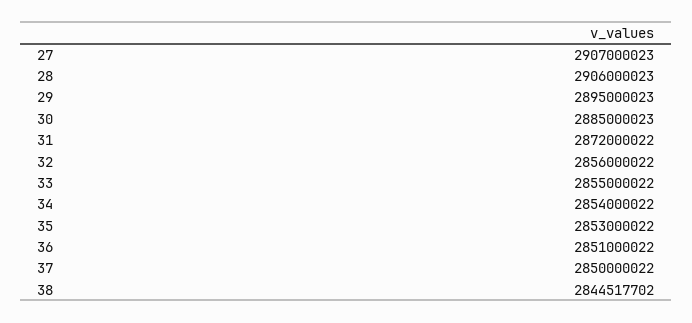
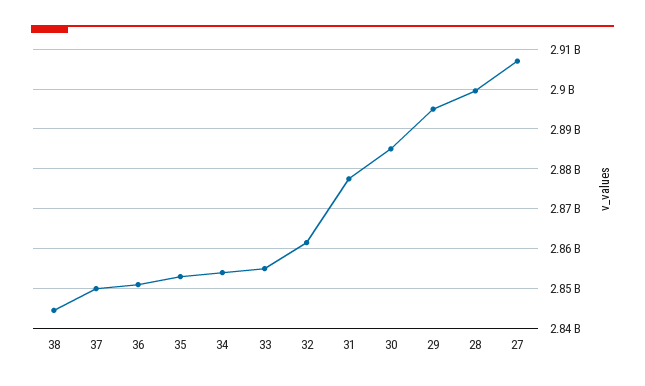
  {
    "27": 2907000023,
-   "28": 2906000023,
+   "28": 2900000000,
    "29": 2895000023,
    "30": 2885000023,
-   "31": 2872000022,
+   "31": 2878000000,
-   "32": 2856000022,
+   "32": 2862000000,
    "33": 2855000022,
    "34": 2854000022,
    "35": 2853000022,
    "36": 2851000022,
    "37": 2850000022,
    "38": 2844517702
  }

